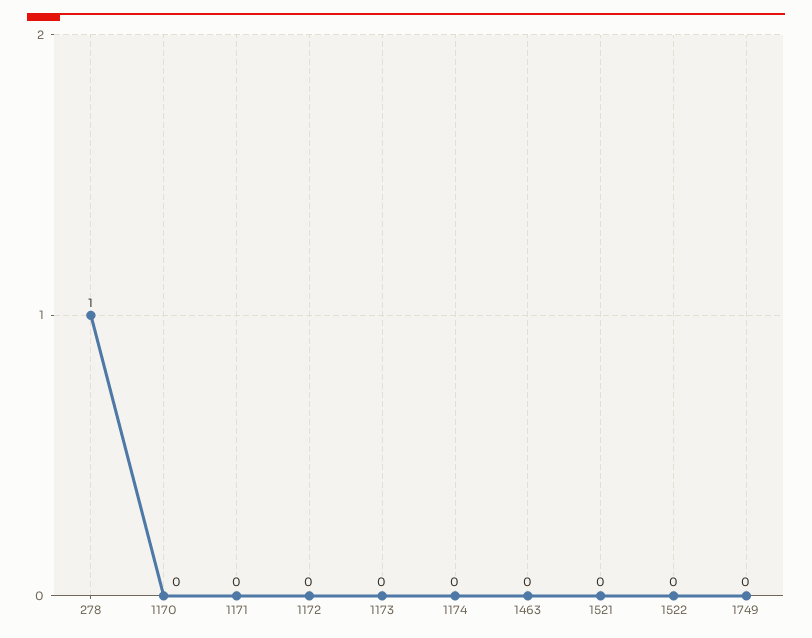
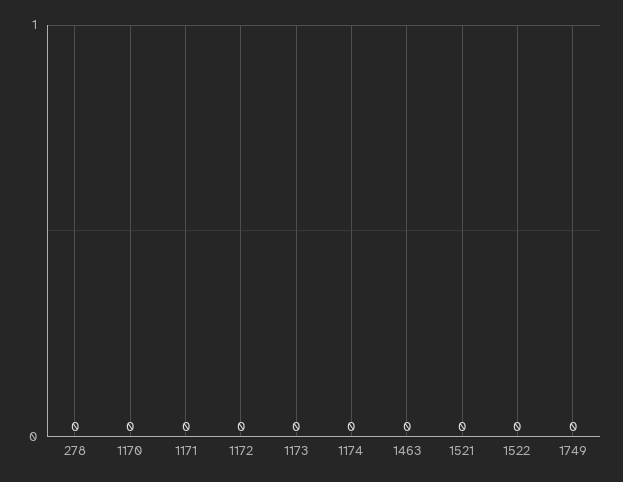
  {
-   "278": 1,
+   "278": 0,
    "1170": 0,
    "1171": 0,
    "1172": 0,
    "1173": 0,
    "1174": 0,
    "1463": 0,
    "1521": 0,
    "1522": 0,
    "1749": 0
  }

